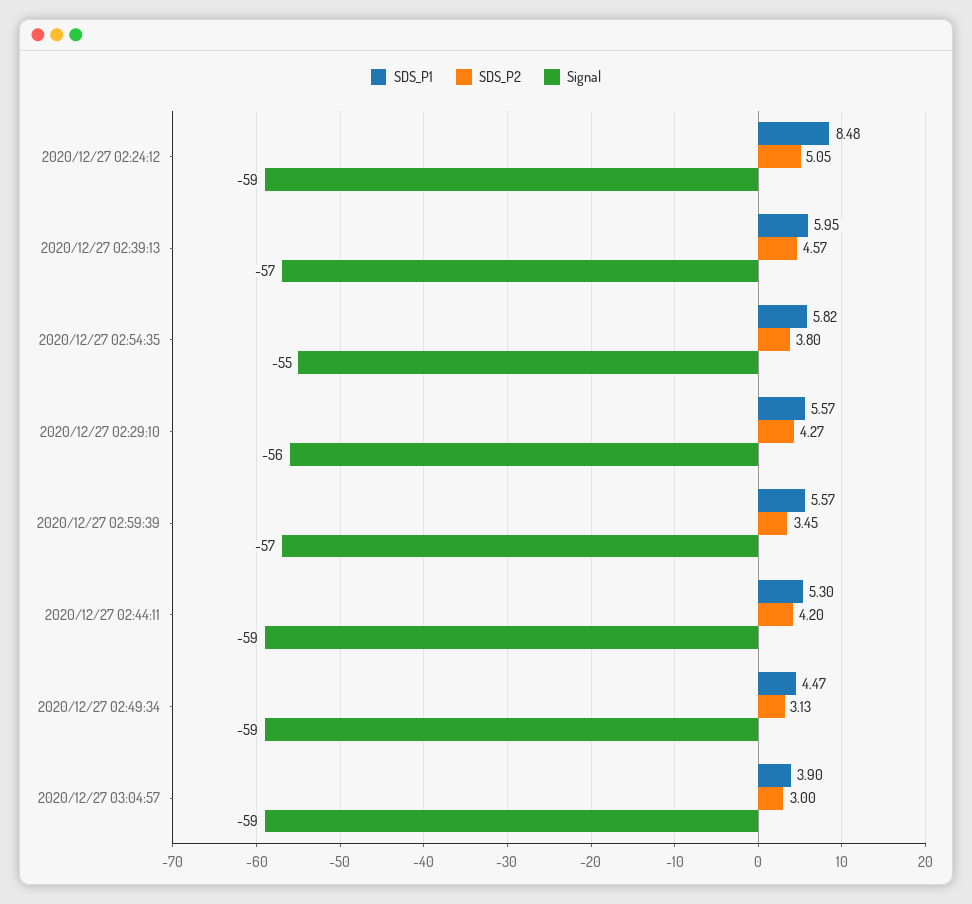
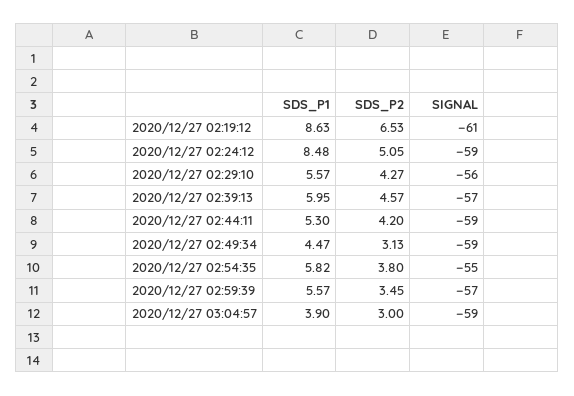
  {
    "SDS_P1": {
      "2020/12/27 02:24:12": 8.48,
      "2020/12/27 02:39:13": 5.95,
      "2020/12/27 02:54:35": 5.82,
      "2020/12/27 02:29:10": 5.57,
      "2020/12/27 02:59:39": 5.57,
      "2020/12/27 02:44:11": 5.3,
      "2020/12/27 02:49:34": 4.47,
-     "2020/12/27 03:04:57": 3.9
+     "2020/12/27 03:04:57": 3.9,
+     "2020/12/27 02:19:12": 8.63
    },
    "SDS_P2": {
      "2020/12/27 02:24:12": 5.05,
      "2020/12/27 02:39:13": 4.57,
      "2020/12/27 02:54:35": 3.8,
      "2020/12/27 02:29:10": 4.27,
      "2020/12/27 02:59:39": 3.45,
      "2020/12/27 02:44:11": 4.2,
      "2020/12/27 02:49:34": 3.13,
-     "2020/12/27 03:04:57": 3
+     "2020/12/27 03:04:57": 3,
+     "2020/12/27 02:19:12": 6.53
    },
    "Signal": {
      "2020/12/27 02:24:12": -59,
      "2020/12/27 02:39:13": -57,
      "2020/12/27 02:54:35": -55,
      "2020/12/27 02:29:10": -56,
      "2020/12/27 02:59:39": -57,
      "2020/12/27 02:44:11": -59,
      "2020/12/27 02:49:34": -59,
-     "2020/12/27 03:04:57": -59
+     "2020/12/27 03:04:57": -59,
+     "2020/12/27 02:19:12": -61
    }
  }

